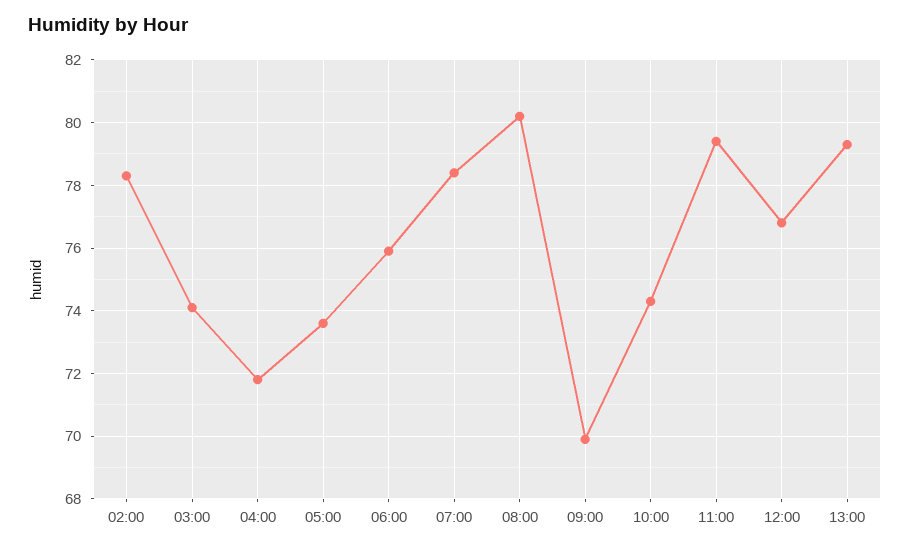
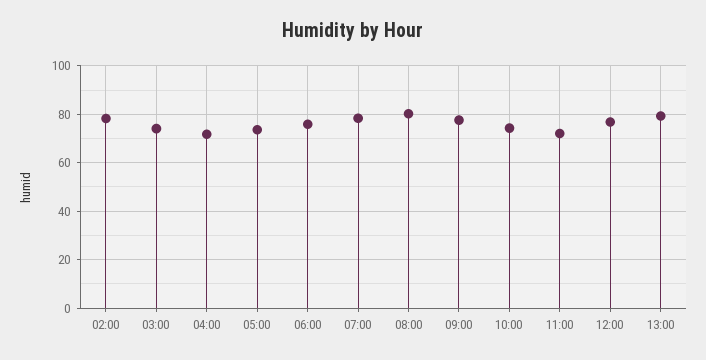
  {
    "02:00": 78.5,
    "03:00": 74,
    "04:00": 72,
    "05:00": 73.5,
    "06:00": 76,
    "07:00": 78.5,
    "08:00": 80,
-   "09:00": 70,
+   "09:00": 77.5,
    "10:00": 74.5,
-   "11:00": 79.5,
+   "11:00": 72.5,
    "12:00": 77,
    "13:00": 79.5
  }

